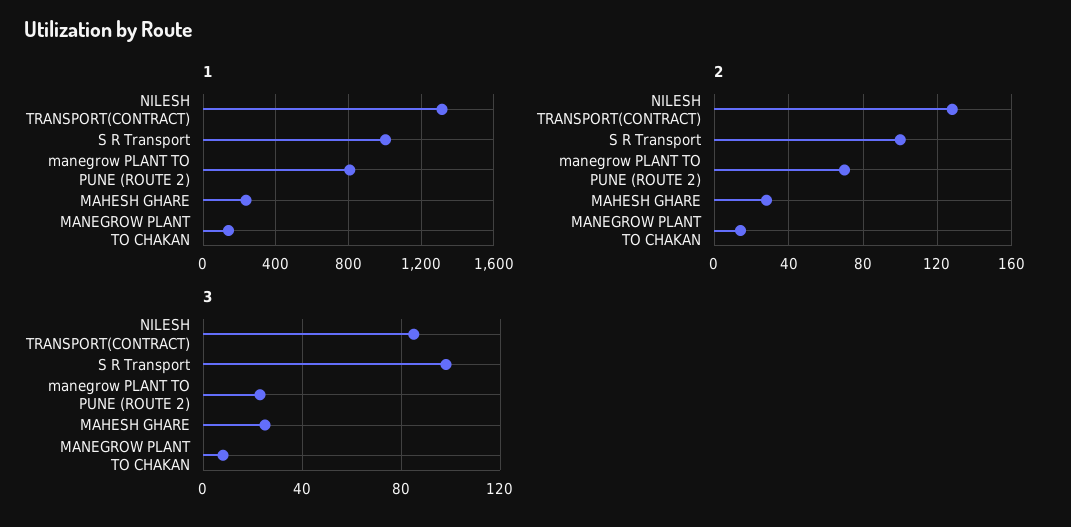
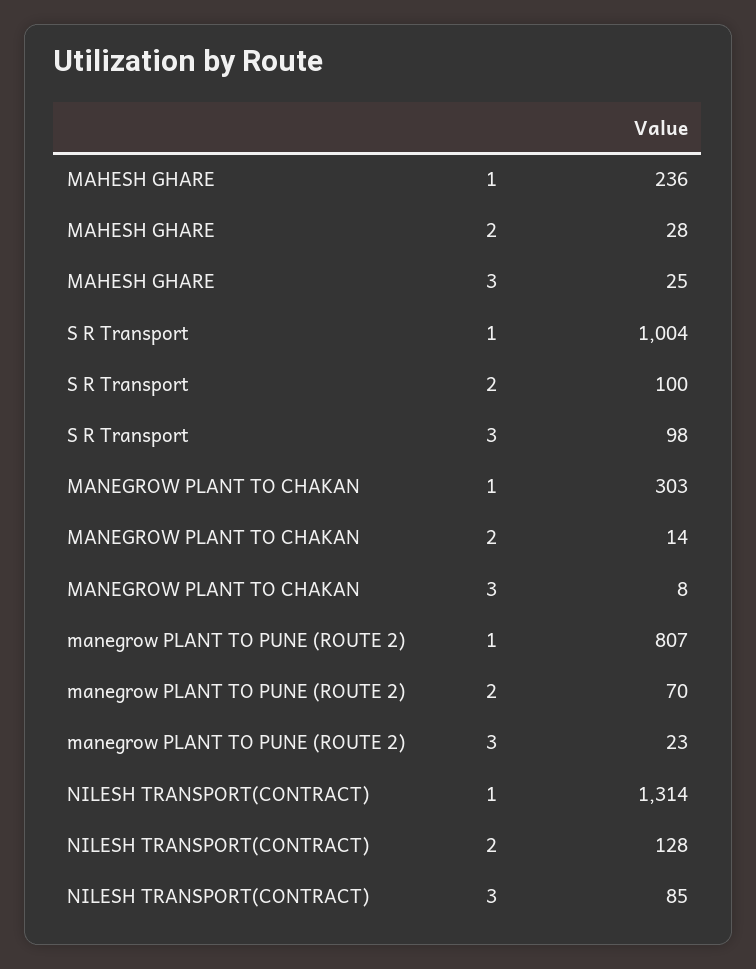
  {
    "1": {
      "NILESH TRANSPORT(CONTRACT)": 1314,
      "S R Transport": 1004,
      "manegrow PLANT TO PUNE (ROUTE 2)": 807,
      "MAHESH GHARE": 236,
-     "MANEGROW PLANT TO CHAKAN": 150
+     "MANEGROW PLANT TO CHAKAN": 303
    },
    "2": {
      "NILESH TRANSPORT(CONTRACT)": 128,
      "S R Transport": 100,
      "manegrow PLANT TO PUNE (ROUTE 2)": 70,
      "MAHESH GHARE": 28,
      "MANEGROW PLANT TO CHAKAN": 14
    },
    "3": {
      "NILESH TRANSPORT(CONTRACT)": 85,
      "S R Transport": 98,
      "manegrow PLANT TO PUNE (ROUTE 2)": 23,
      "MAHESH GHARE": 25,
      "MANEGROW PLANT TO CHAKAN": 8
    }
  }

